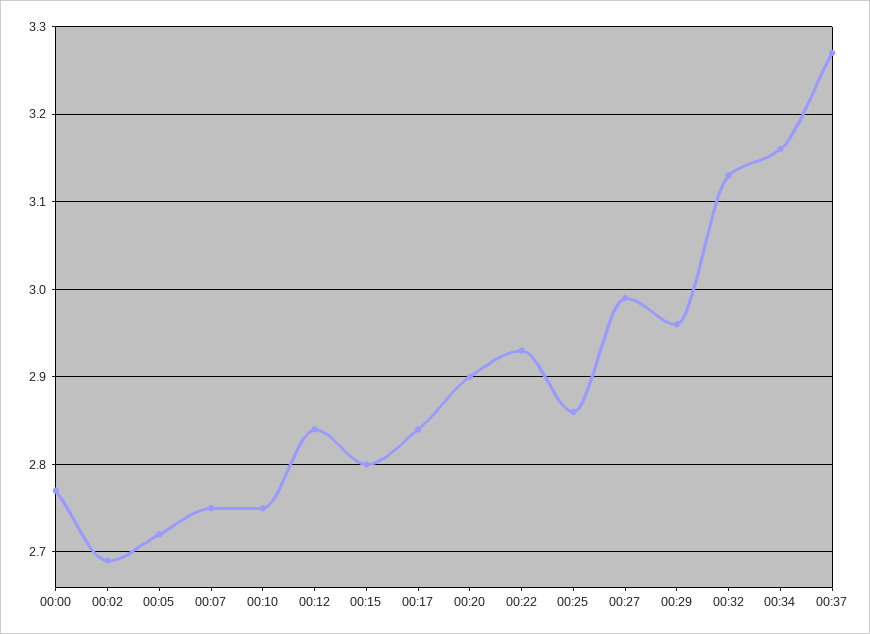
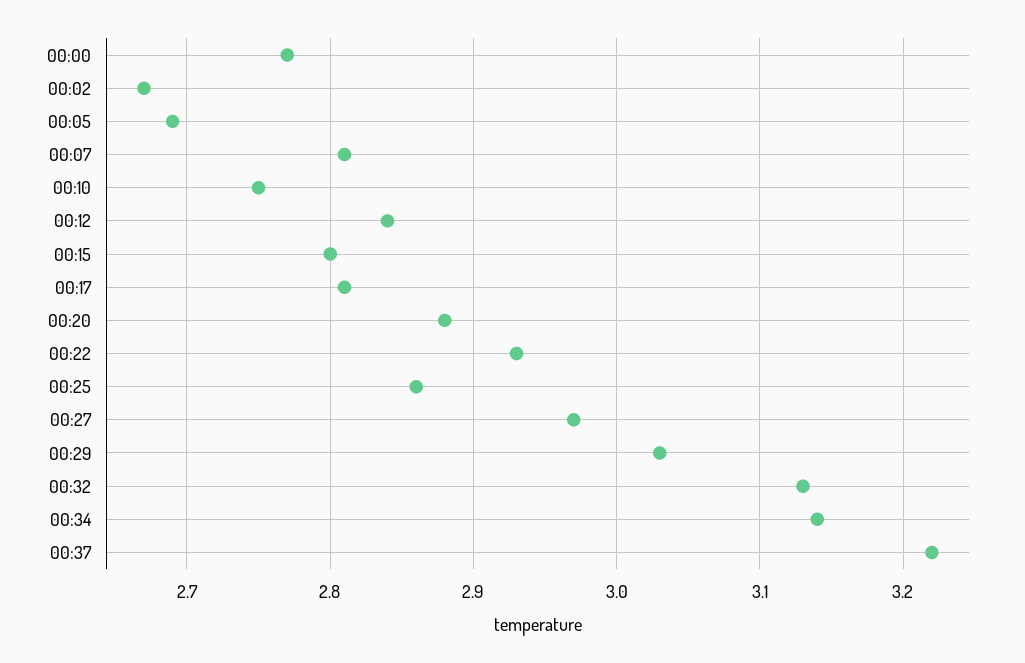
  {
    "00:00": 2.77,
-   "00:02": 2.69,
+   "00:02": 2.67,
-   "00:05": 2.72,
+   "00:05": 2.69,
-   "00:07": 2.75,
+   "00:07": 2.81,
    "00:10": 2.75,
    "00:12": 2.84,
    "00:15": 2.8,
-   "00:17": 2.84,
+   "00:17": 2.81,
-   "00:20": 2.9,
+   "00:20": 2.88,
    "00:22": 2.93,
    "00:25": 2.86,
-   "00:27": 2.99,
+   "00:27": 2.97,
-   "00:29": 2.96,
+   "00:29": 3.03,
    "00:32": 3.13,
-   "00:34": 3.16,
+   "00:34": 3.14,
-   "00:37": 3.27
+   "00:37": 3.22
  }

